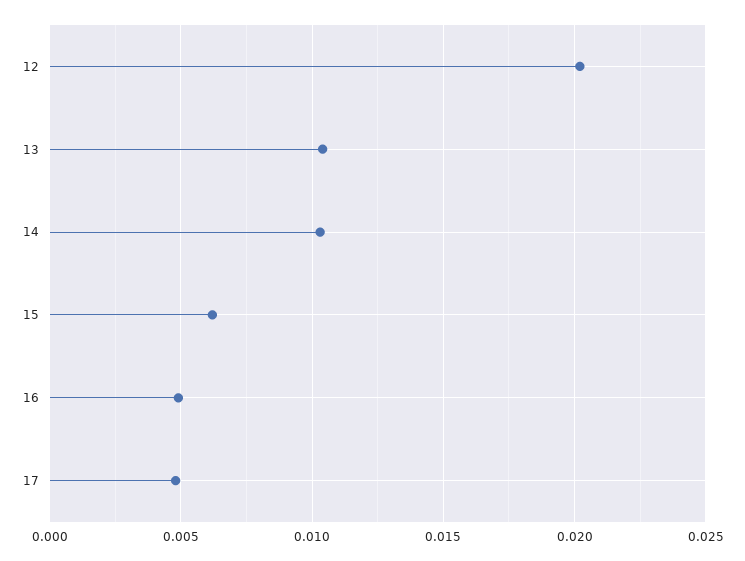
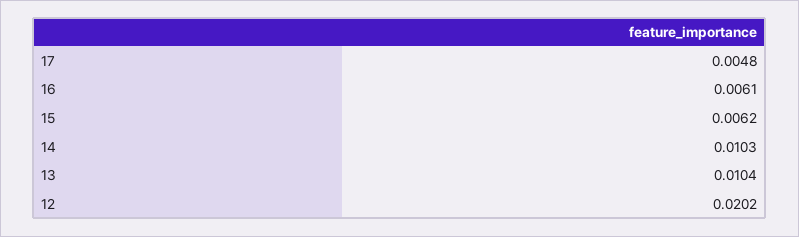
  {
    "12": 0.0202,
    "13": 0.0104,
    "14": 0.0103,
    "15": 0.0062,
-   "16": 0.005,
+   "16": 0.0061,
    "17": 0.0048
  }

